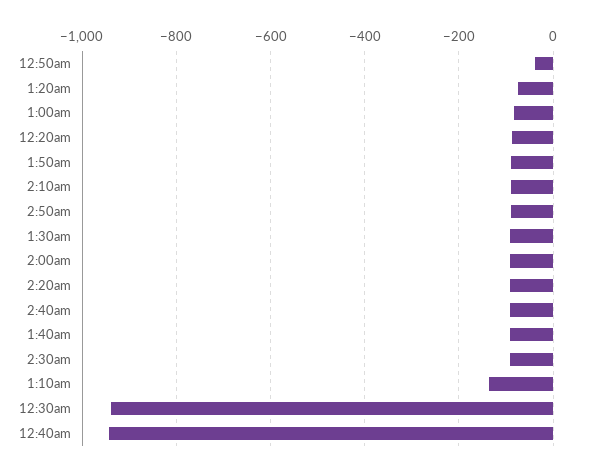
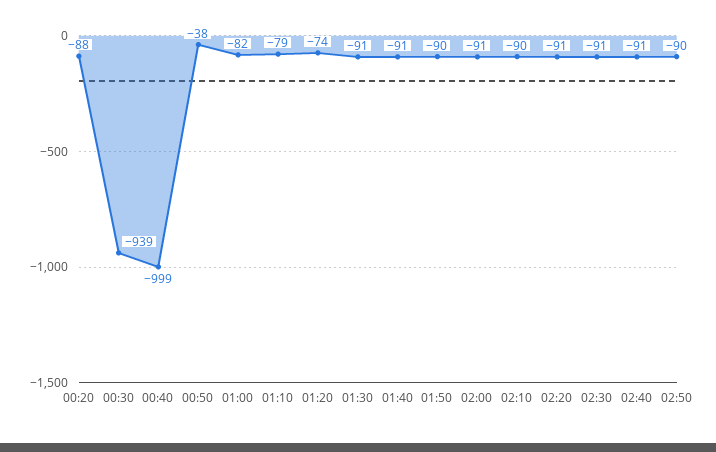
  {
    "12:50am": -38,
    "1:20am": -74,
    "1:00am": -82,
    "12:20am": -88,
    "1:50am": -90,
    "2:10am": -90,
    "2:50am": -90,
    "1:30am": -91,
    "2:00am": -91,
    "2:20am": -91,
    "2:40am": -91,
    "1:40am": -91,
    "2:30am": -91,
-   "1:10am": -140,
+   "1:10am": -79,
    "12:30am": -939,
-   "12:40am": -940
+   "12:40am": -999
  }

